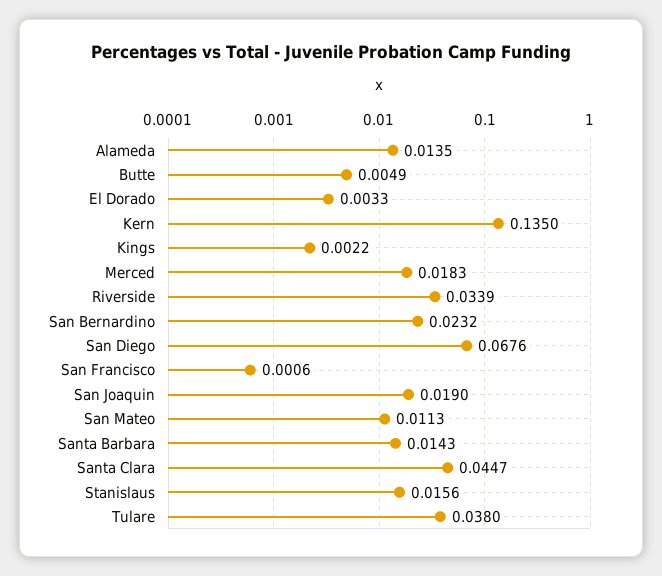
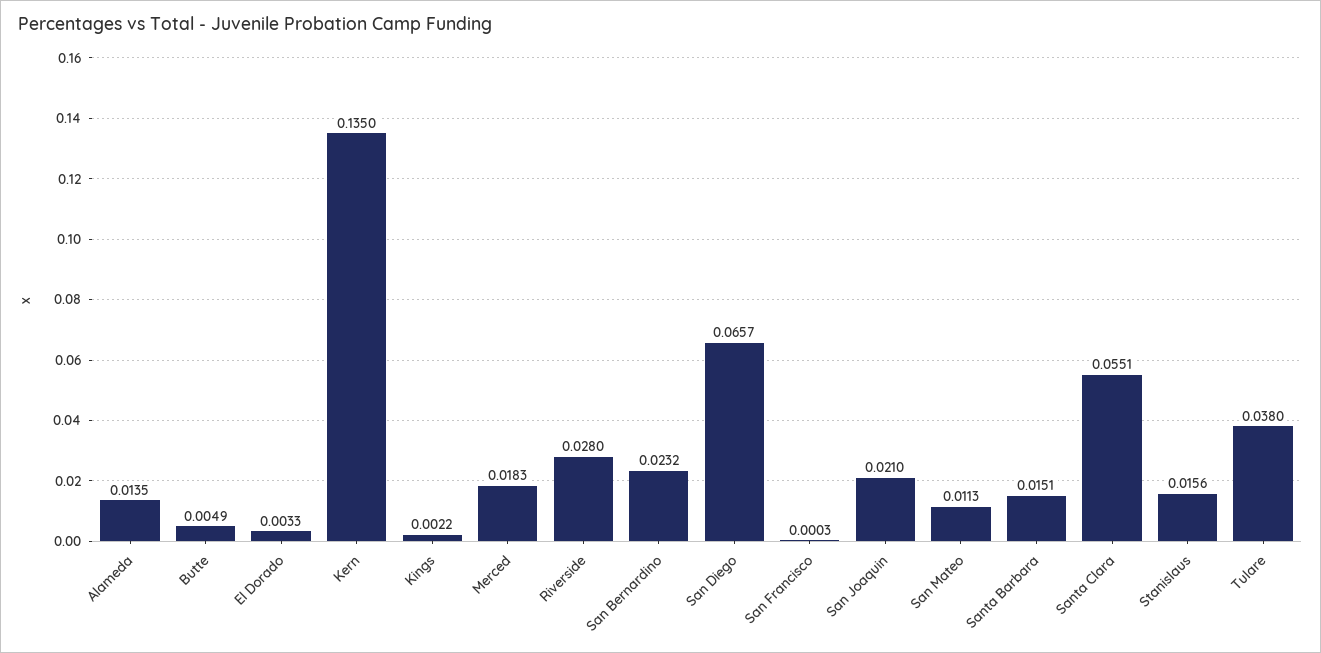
  {
    "Alameda": 0.0135,
    "Butte": 0.0049,
    "El Dorado": 0.0033,
    "Kern": 0.135,
    "Kings": 0.0022,
    "Merced": 0.0183,
-   "Riverside": 0.0339,
+   "Riverside": 0.028,
    "San Bernardino": 0.0232,
-   "San Diego": 0.0676,
+   "San Diego": 0.0657,
-   "San Francisco": 0.0006,
+   "San Francisco": 0.0003,
-   "San Joaquin": 0.019,
+   "San Joaquin": 0.021,
    "San Mateo": 0.0113,
-   "Santa Barbara": 0.0143,
+   "Santa Barbara": 0.0151,
-   "Santa Clara": 0.0447,
+   "Santa Clara": 0.0551,
    "Stanislaus": 0.0156,
    "Tulare": 0.038
  }

